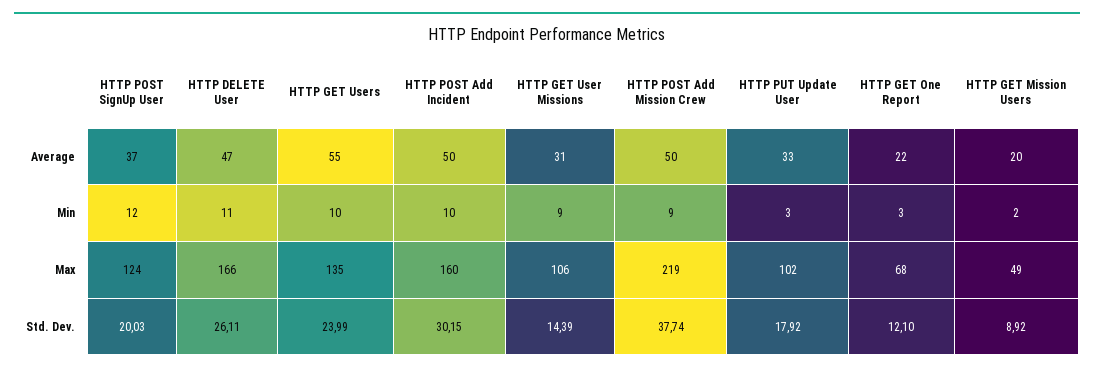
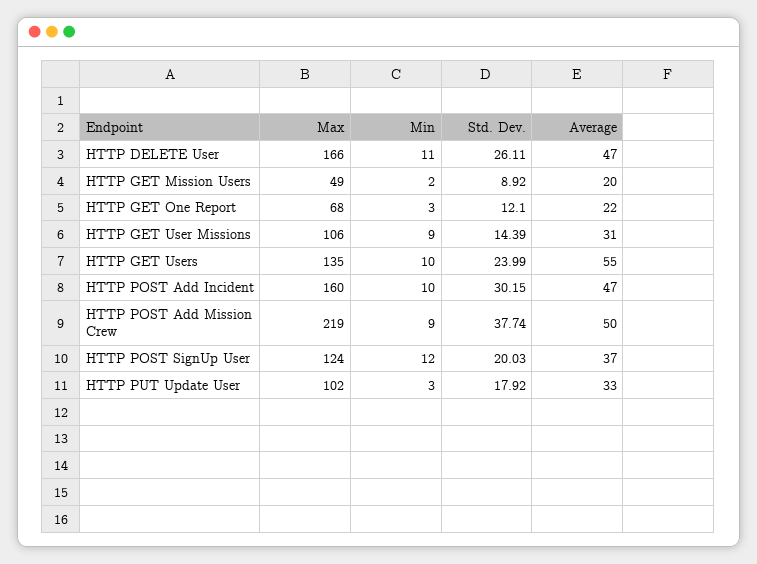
  {
    "HTTP POST SignUp User": {
      "Average": 37,
      "Min": 12,
      "Max": 124,
      "Std. Dev.": 20.03
    },
    "HTTP DELETE User": {
      "Average": 47,
      "Min": 11,
      "Max": 166,
      "Std. Dev.": 26.11
    },
    "HTTP GET Users": {
      "Average": 55,
      "Min": 10,
      "Max": 135,
      "Std. Dev.": 23.99
    },
    "HTTP POST Add Incident": {
-     "Average": 50,
+     "Average": 47,
      "Min": 10,
      "Max": 160,
      "Std. Dev.": 30.15
    },
    "HTTP GET User Missions": {
      "Average": 31,
      "Min": 9,
      "Max": 106,
      "Std. Dev.": 14.39
    },
    "HTTP POST Add Mission Crew": {
      "Average": 50,
      "Min": 9,
      "Max": 219,
      "Std. Dev.": 37.74
    },
    "HTTP PUT Update User": {
      "Average": 33,
      "Min": 3,
      "Max": 102,
      "Std. Dev.": 17.92
    },
    "HTTP GET One Report": {
      "Average": 22,
      "Min": 3,
      "Max": 68,
      "Std. Dev.": 12.1
    },
    "HTTP GET Mission Users": {
      "Average": 20,
      "Min": 2,
      "Max": 49,
      "Std. Dev.": 8.92
    }
  }

